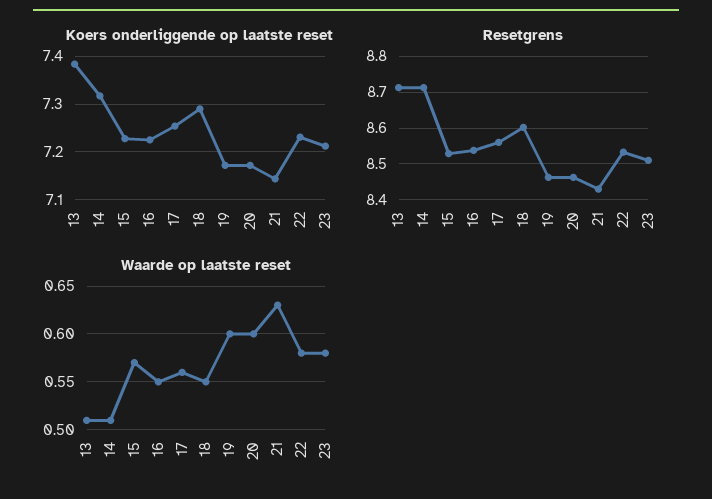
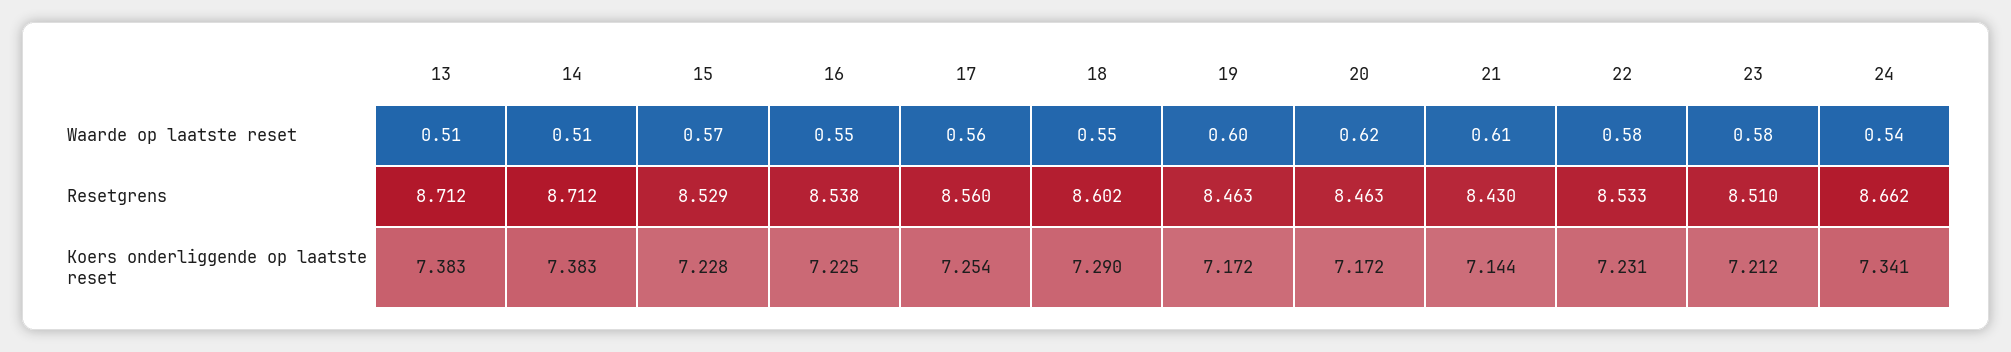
  {
    "Koers onderliggende op laatste reset": {
      "13": 7.383,
-     "14": 7.32,
+     "14": 7.383,
      "15": 7.228,
      "16": 7.225,
      "17": 7.254,
      "18": 7.29,
      "19": 7.172,
      "20": 7.172,
      "21": 7.144,
      "22": 7.231,
-     "23": 7.212
+     "23": 7.212,
+     "24": 7.341
    },
    "Resetgrens": {
      "13": 8.712,
      "14": 8.712,
      "15": 8.529,
      "16": 8.538,
      "17": 8.56,
      "18": 8.602,
      "19": 8.463,
      "20": 8.463,
      "21": 8.43,
      "22": 8.533,
-     "23": 8.51
+     "23": 8.51,
+     "24": 8.662
    },
    "Waarde op laatste reset": {
      "13": 0.51,
      "14": 0.51,
      "15": 0.57,
      "16": 0.55,
      "17": 0.56,
      "18": 0.55,
      "19": 0.6,
-     "20": 0.6,
+     "20": 0.62,
-     "21": 0.63,
+     "21": 0.61,
      "22": 0.58,
-     "23": 0.58
+     "23": 0.58,
+     "24": 0.54
    }
  }

